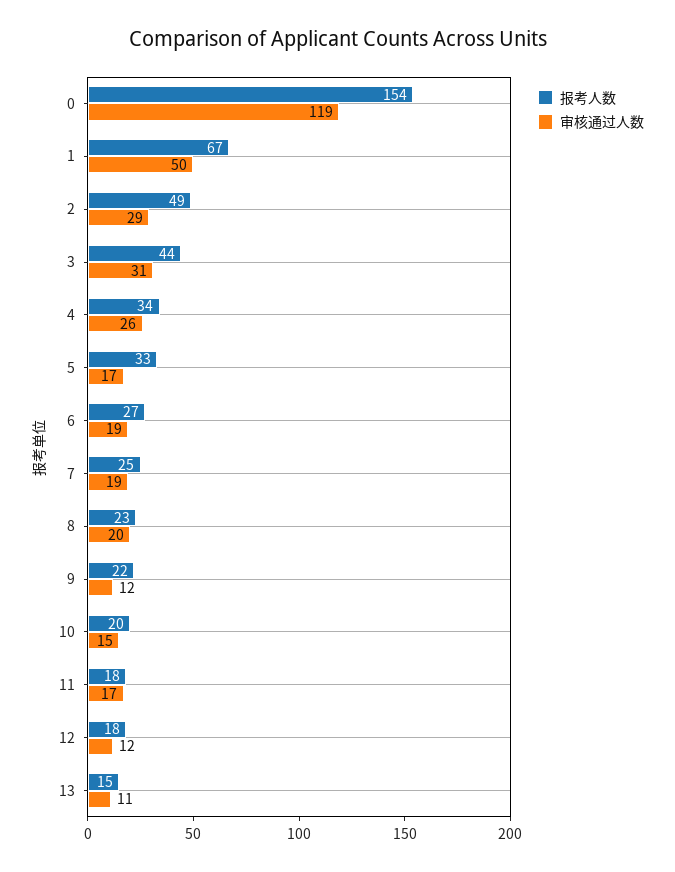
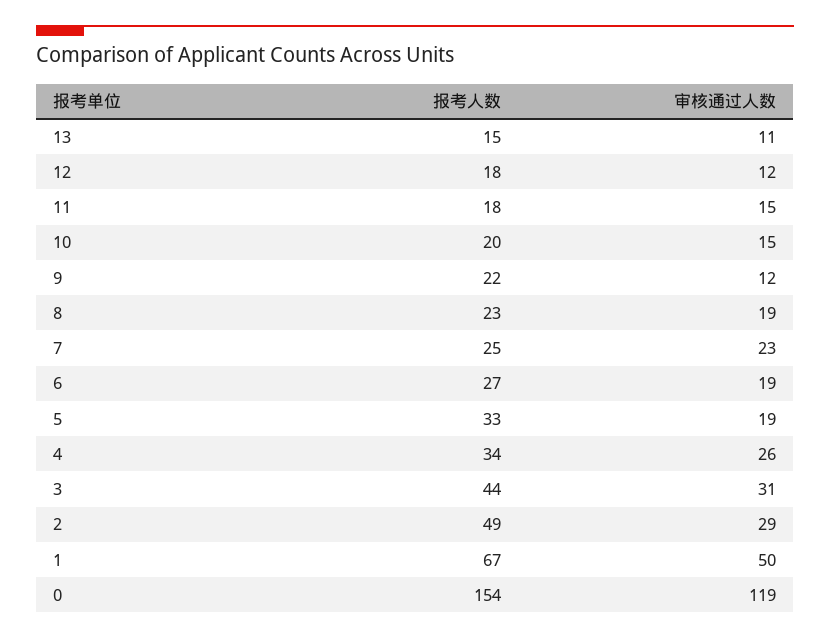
  {
    "报考人数": {
      "0": 154,
      "1": 67,
      "2": 49,
      "3": 44,
      "4": 34,
      "5": 33,
      "6": 27,
      "7": 25,
      "8": 23,
      "9": 22,
      "10": 20,
      "11": 18,
      "12": 18,
      "13": 15
    },
    "审核通过人数": {
      "0": 119,
      "1": 50,
      "2": 29,
      "3": 31,
      "4": 26,
-     "5": 17,
+     "5": 19,
      "6": 19,
-     "7": 19,
+     "7": 23,
-     "8": 20,
+     "8": 19,
      "9": 12,
      "10": 15,
-     "11": 17,
+     "11": 15,
      "12": 12,
      "13": 11
    }
  }

